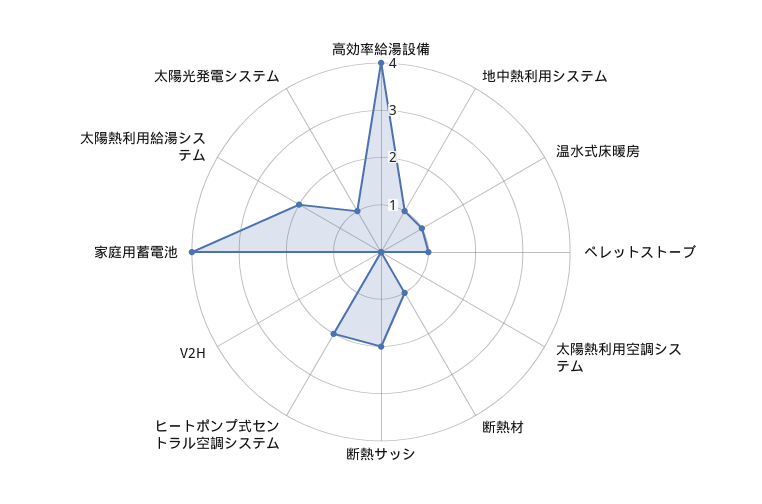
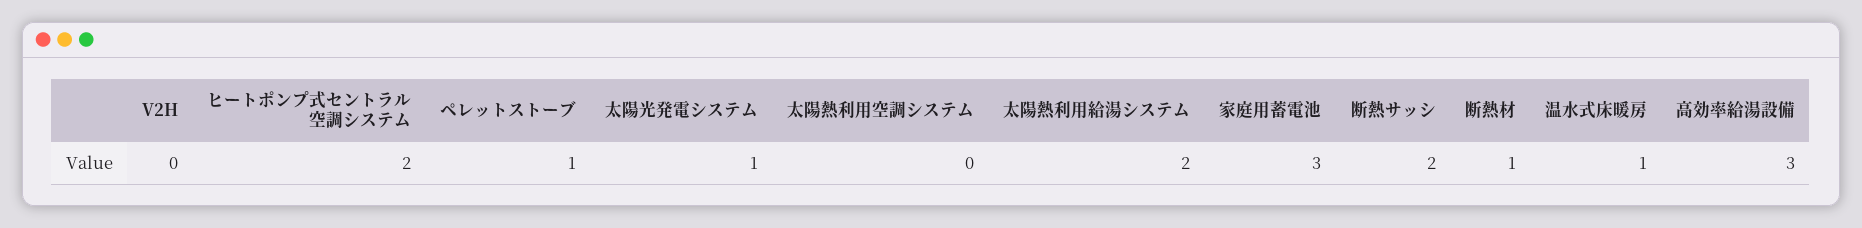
  {
-   "高効率給湯設備": 4,
+   "高効率給湯設備": 3,
-   "地中熱利用システム": 1,
    "温水式床暖房": 1,
    "ペレットストーブ": 1,
    "太陽熱利用空調システム": 0,
    "断熱材": 1,
    "断熱サッシ": 2,
    "ヒートポンプ式セントラル空調システム": 2,
    "V2H": 0,
-   "家庭用蓄電池": 4,
+   "家庭用蓄電池": 3,
    "太陽熱利用給湯システム": 2,
    "太陽光発電システム": 1
  }

